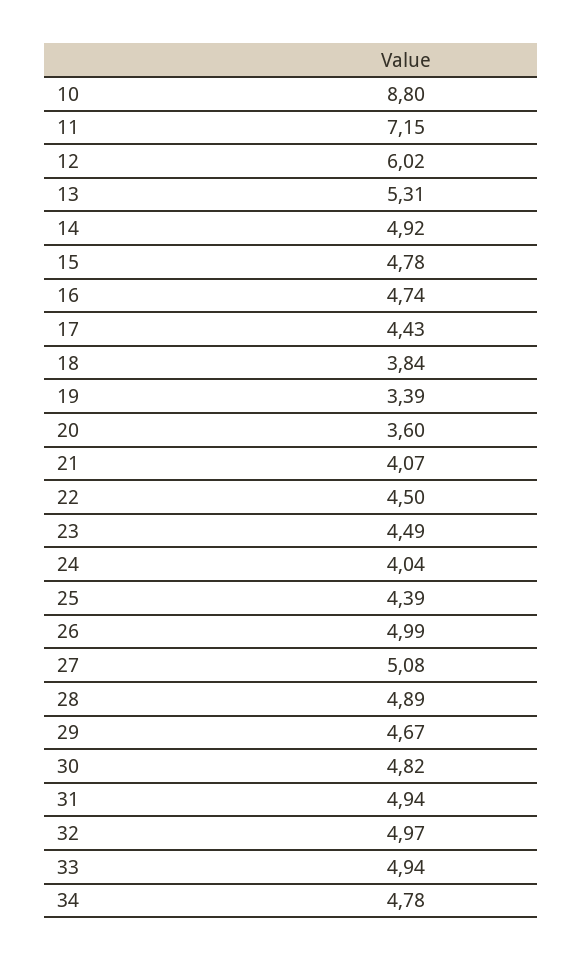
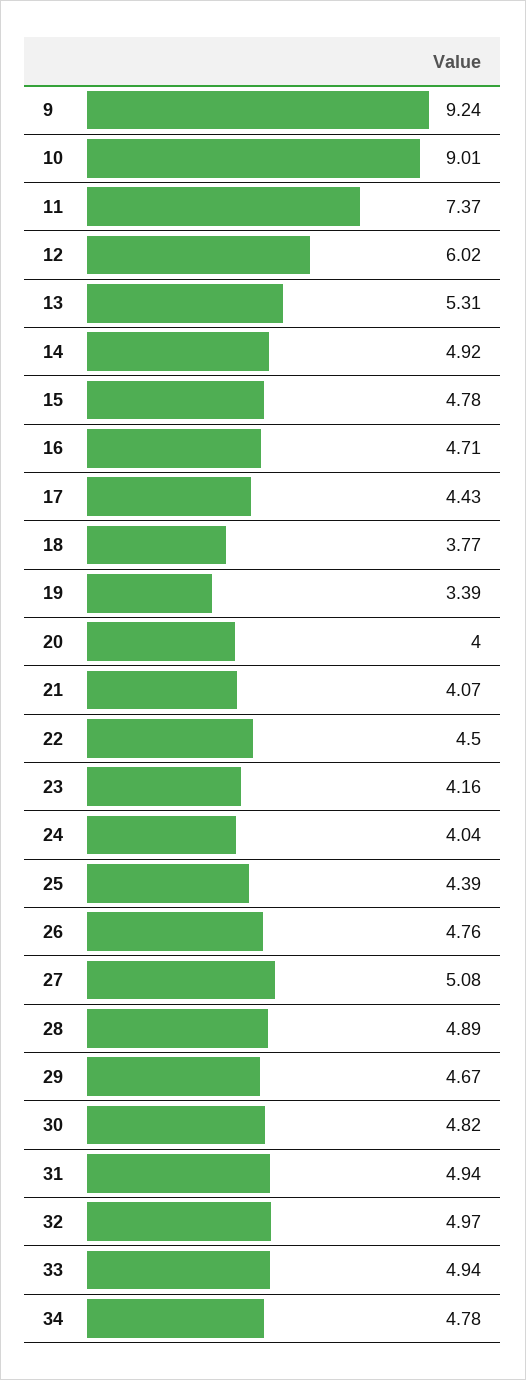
  {
-   "10": 8.8,
+   "10": 9.01,
-   "11": 7.15,
+   "11": 7.37,
    "12": 6.02,
    "13": 5.31,
    "14": 4.92,
    "15": 4.78,
-   "16": 4.74,
+   "16": 4.71,
    "17": 4.43,
-   "18": 3.84,
+   "18": 3.77,
    "19": 3.39,
-   "20": 3.6,
+   "20": 4,
    "21": 4.07,
    "22": 4.5,
-   "23": 4.49,
+   "23": 4.16,
    "24": 4.04,
    "25": 4.39,
-   "26": 4.99,
+   "26": 4.76,
    "27": 5.08,
    "28": 4.89,
    "29": 4.67,
    "30": 4.82,
    "31": 4.94,
    "32": 4.97,
    "33": 4.94,
-   "34": 4.78
+   "34": 4.78,
+   "9": 9.24
  }

